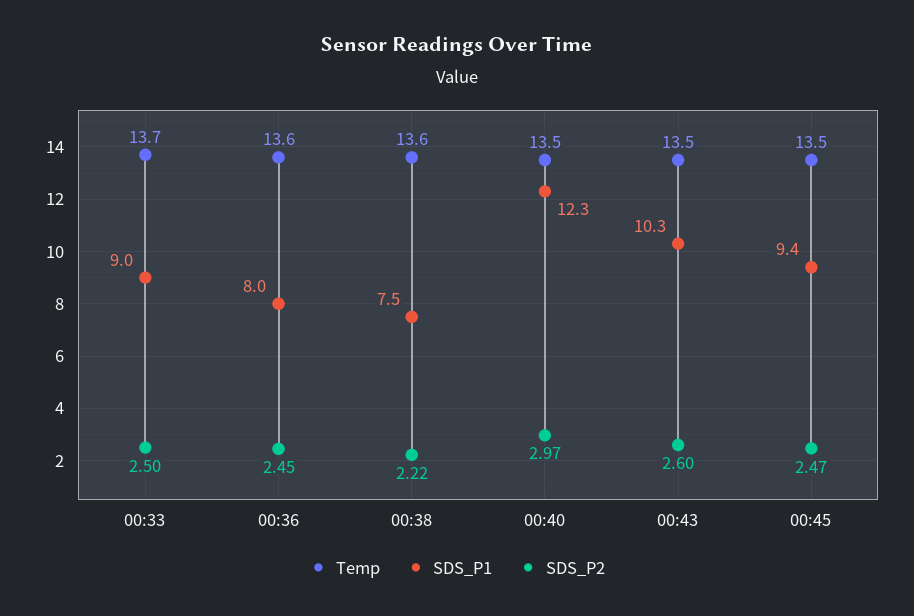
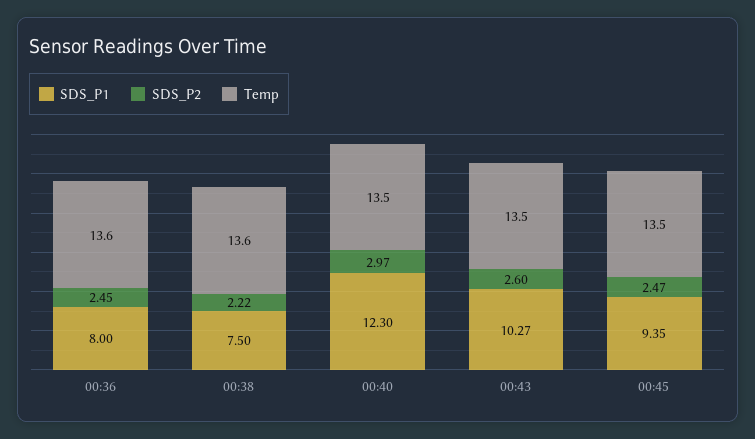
  {
    "Temp": {
-     "00:33": 13.7,
      "00:36": 13.6,
      "00:38": 13.6,
      "00:40": 13.5,
      "00:43": 13.5,
      "00:45": 13.5
    },
    "SDS_P1": {
-     "00:33": 9,
      "00:36": 8,
      "00:38": 7.5,
      "00:40": 12.3,
      "00:43": 10.27,
      "00:45": 9.35
    },
    "SDS_P2": {
-     "00:33": 2.5,
      "00:36": 2.45,
      "00:38": 2.22,
      "00:40": 2.97,
      "00:43": 2.6,
      "00:45": 2.47
    }
  }

